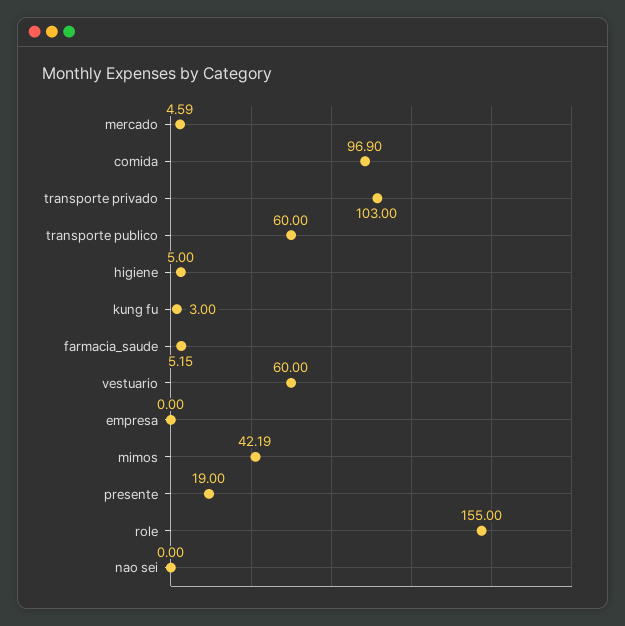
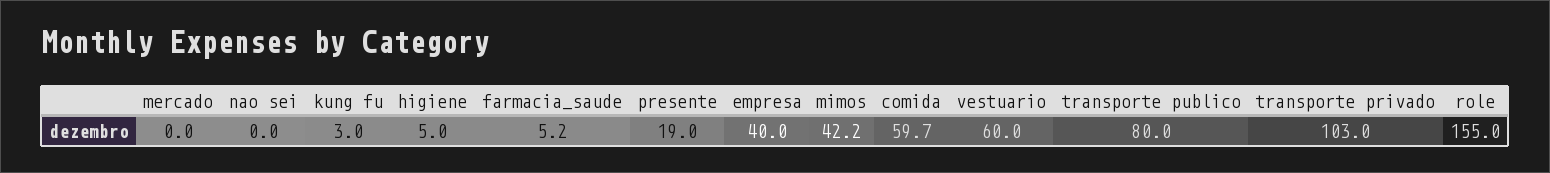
  {
-   "mercado": 4.59,
+   "mercado": 0,
-   "comida": 96.9,
+   "comida": 59.7,
    "transporte privado": 103,
-   "transporte publico": 60,
+   "transporte publico": 80,
    "higiene": 5,
    "kung fu": 3,
    "farmacia_saude": 5.15,
    "vestuario": 60,
-   "empresa": 0,
+   "empresa": 40,
    "mimos": 42.19,
    "presente": 19,
    "role": 155,
    "nao sei": 0
  }

